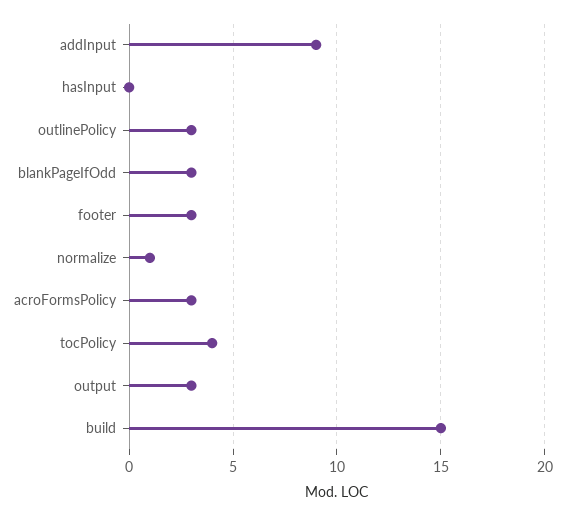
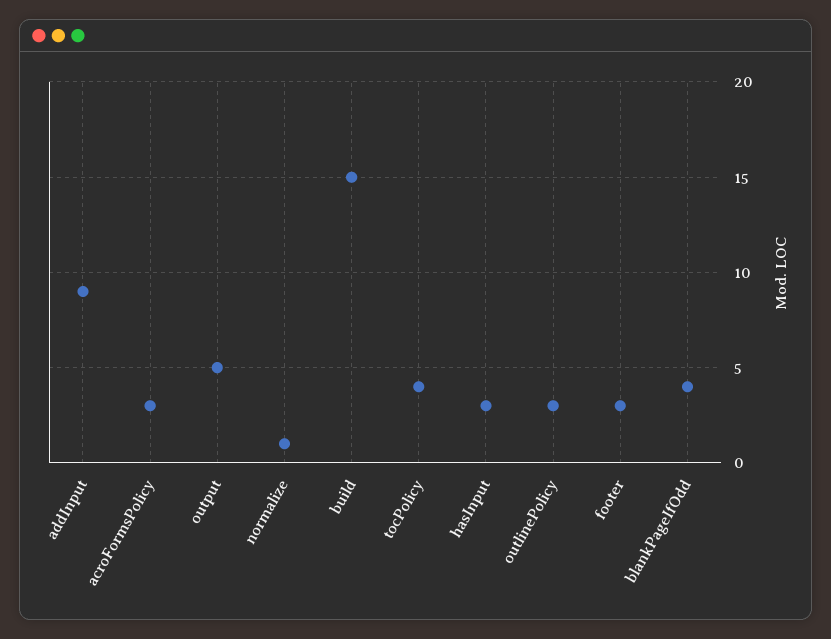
  {
    "addInput": 9,
-   "hasInput": 0,
+   "hasInput": 3,
    "outlinePolicy": 3,
-   "blankPageIfOdd": 3,
+   "blankPageIfOdd": 4,
    "footer": 3,
    "normalize": 1,
    "acroFormsPolicy": 3,
    "tocPolicy": 4,
-   "output": 3,
+   "output": 5,
    "build": 15
  }

